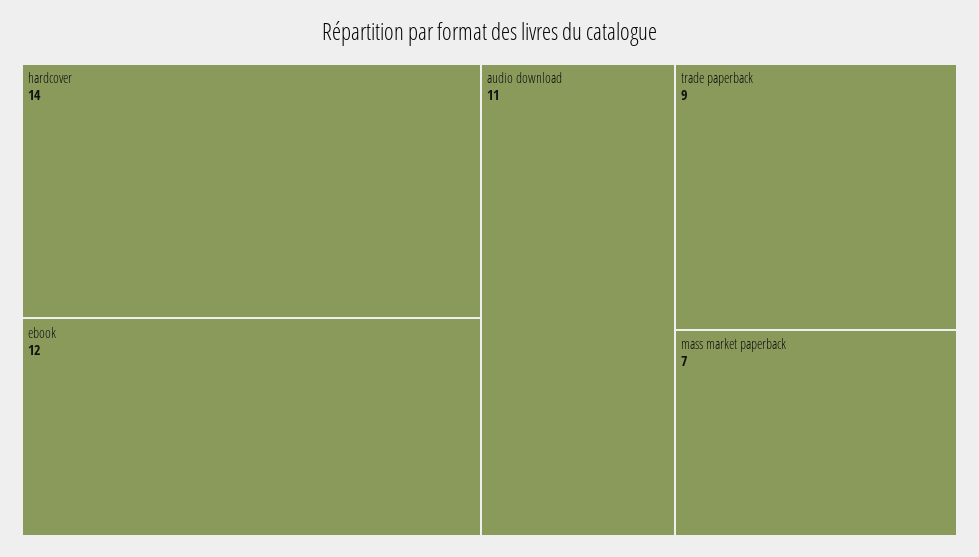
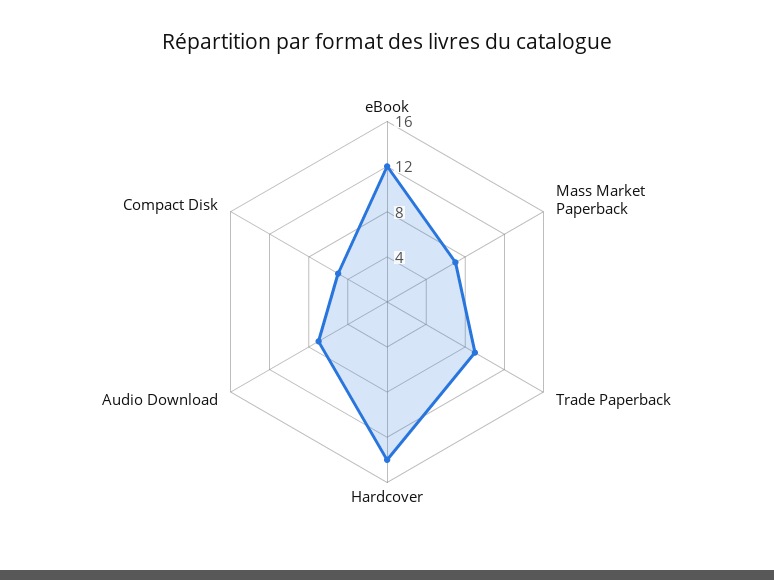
  {
    "hardcover": 14,
    "ebook": 12,
-   "audio download": 11,
+   "audio download": 7,
    "trade paperback": 9,
-   "mass market paperback": 7
+   "mass market paperback": 7,
+   "Compact Disk": 5
  }

